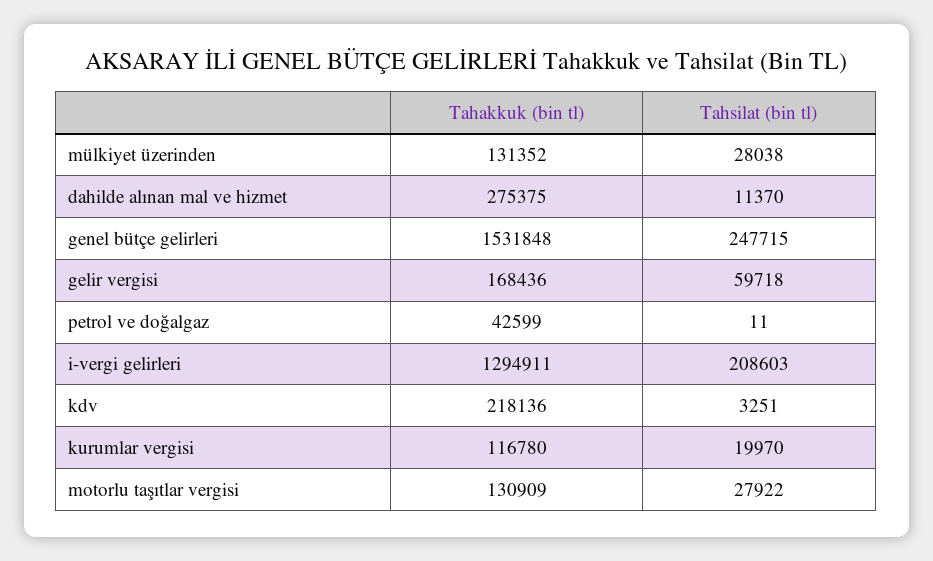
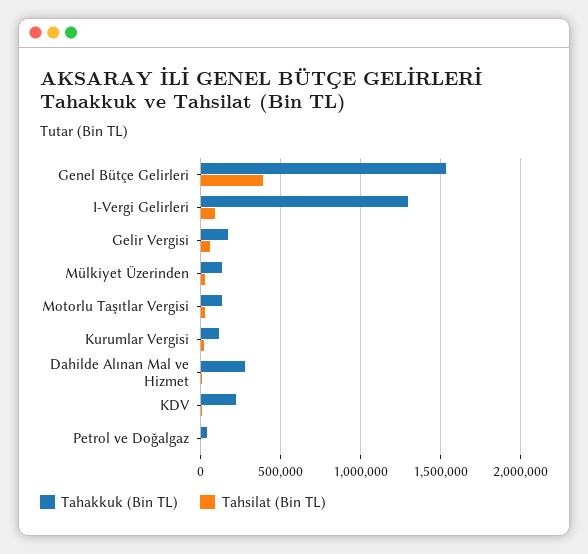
  {
    "Tahakkuk (bin tl)": {
      "mülkiyet üzerinden": 131352,
      "dahilde alınan mal ve hizmet": 275375,
      "genel bütçe gelirleri": 1531848,
      "gelir vergisi": 168436,
      "petrol ve doğalgaz": 42599,
      "i-vergi gelirleri": 1294911,
      "kdv": 218136,
      "kurumlar vergisi": 116780,
      "motorlu taşıtlar vergisi": 130909
    },
    "Tahsilat (bin tl)": {
      "mülkiyet üzerinden": 28038,
      "dahilde alınan mal ve hizmet": 11370,
-     "genel bütçe gelirleri": 247715,
+     "genel bütçe gelirleri": 400000,
      "gelir vergisi": 59718,
      "petrol ve doğalgaz": 11,
-     "i-vergi gelirleri": 208603,
+     "i-vergi gelirleri": 100000,
      "kdv": 3251,
      "kurumlar vergisi": 19970,
      "motorlu taşıtlar vergisi": 27922
    }
  }

